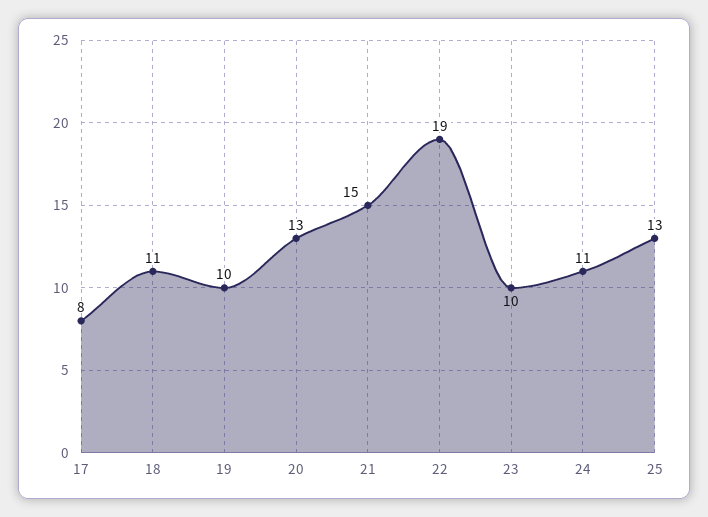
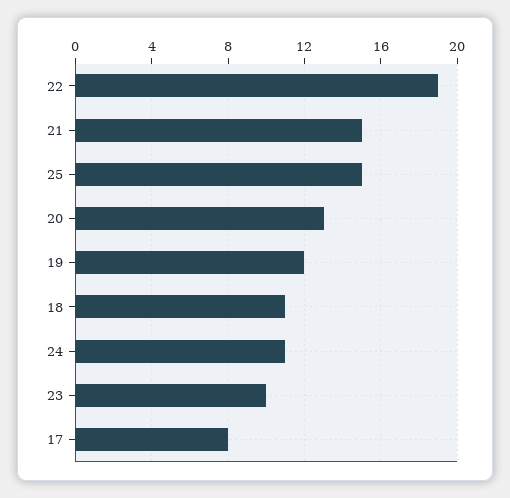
  {
    "17": 8,
    "18": 11,
-   "19": 10,
+   "19": 12,
    "20": 13,
    "21": 15,
    "22": 19,
    "23": 10,
    "24": 11,
-   "25": 13
+   "25": 15
  }

